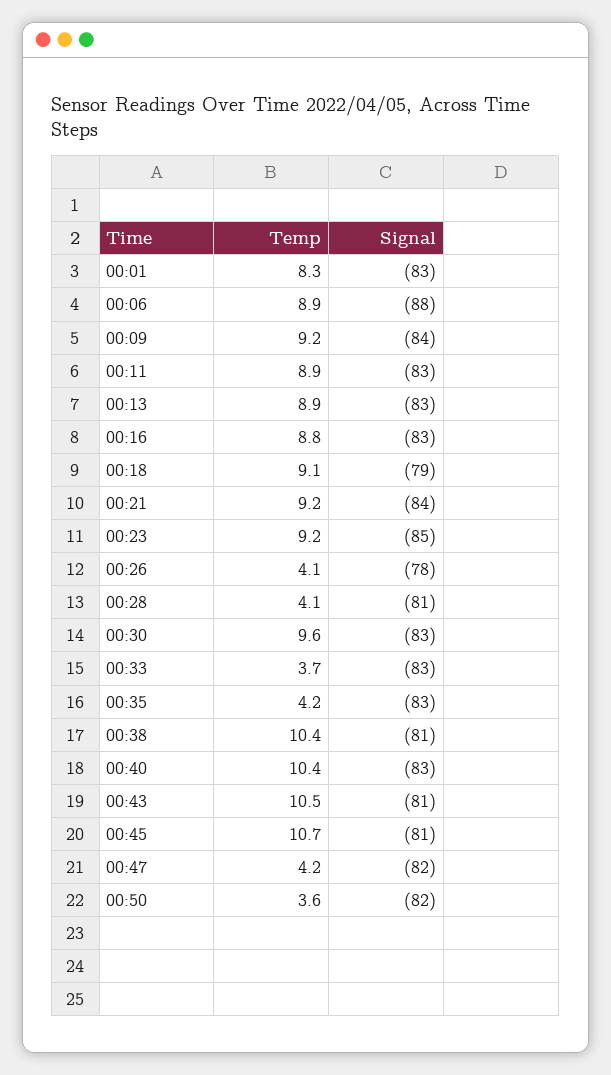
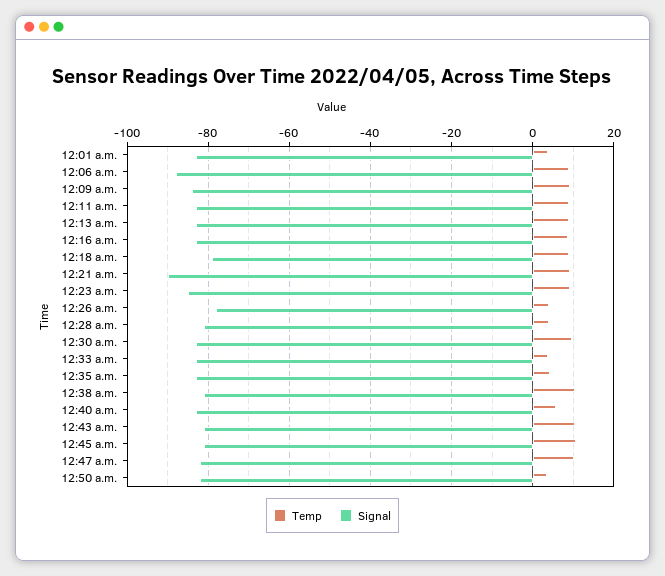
  {
    "Temp": {
-     "00:01": 8.3,
+     "00:01": 4,
      "00:06": 8.9,
      "00:09": 9.2,
      "00:11": 8.9,
      "00:13": 8.9,
      "00:16": 8.8,
      "00:18": 9.1,
      "00:21": 9.2,
      "00:23": 9.2,
      "00:26": 4.1,
      "00:28": 4.1,
      "00:30": 9.6,
      "00:33": 3.7,
      "00:35": 4.2,
      "00:38": 10.4,
-     "00:40": 10.4,
+     "00:40": 6,
      "00:43": 10.5,
      "00:45": 10.7,
-     "00:47": 4.2,
+     "00:47": 10,
      "00:50": 3.6
    },
    "Signal": {
      "00:01": -83,
      "00:06": -88,
      "00:09": -84,
      "00:11": -83,
      "00:13": -83,
      "00:16": -83,
      "00:18": -79,
-     "00:21": -84,
+     "00:21": -90,
      "00:23": -85,
      "00:26": -78,
      "00:28": -81,
      "00:30": -83,
      "00:33": -83,
      "00:35": -83,
      "00:38": -81,
      "00:40": -83,
      "00:43": -81,
      "00:45": -81,
      "00:47": -82,
      "00:50": -82
    }
  }

